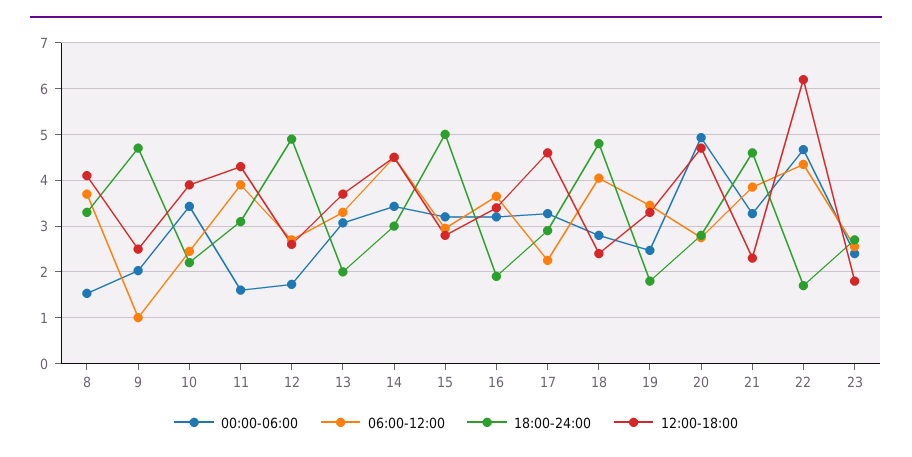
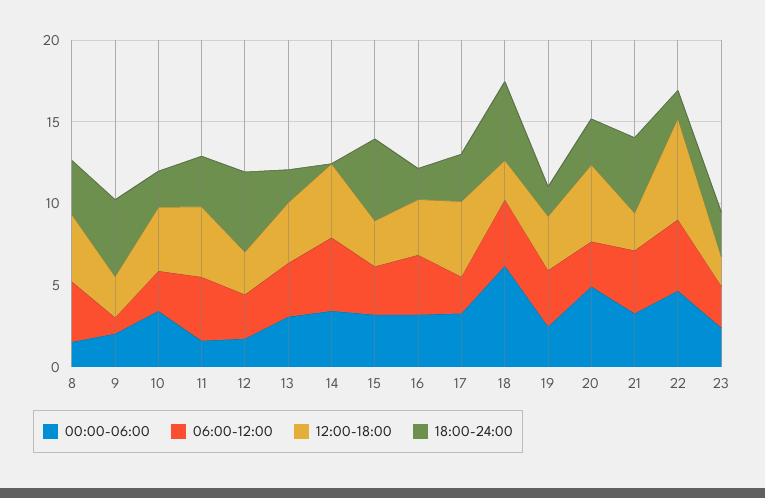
  {
    "00:00-06:00": {
      "8": 1.6,
      "9": 2,
      "10": 3.4,
      "11": 1.6,
      "12": 1.8,
      "13": 3,
      "14": 3.4,
      "15": 3.2,
      "16": 3.2,
      "17": 3.2,
-     "18": 2.8,
+     "18": 6,
      "19": 2.4,
      "20": 5,
      "21": 3.2,
      "22": 4.6,
      "23": 2.4
    },
    "06:00-12:00": {
      "8": 3.8,
      "9": 1,
      "10": 2.4,
      "11": 4,
      "12": 2.8,
      "13": 3.4,
      "14": 4.6,
      "15": 3,
      "16": 3.6,
      "17": 2.2,
      "18": 4,
      "19": 3.4,
      "20": 2.8,
      "21": 3.8,
      "22": 4.4,
      "23": 2.6
    },
    "18:00-24:00": {
      "8": 3.4,
      "9": 4.8,
      "10": 2.2,
      "11": 3.2,
      "12": 5,
      "13": 2,
-     "14": 3,
+     "14": 0,
      "15": 5,
      "16": 2,
      "17": 3,
      "18": 4.8,
      "19": 1.8,
      "20": 2.8,
      "21": 4.6,
      "22": 1.8,
      "23": 2.8
    },
    "12:00-18:00": {
      "8": 4.2,
      "9": 2.6,
      "10": 4,
      "11": 4.4,
      "12": 2.6,
      "13": 3.8,
      "14": 4.6,
      "15": 2.8,
      "16": 3.4,
      "17": 4.6,
      "18": 2.4,
      "19": 3.4,
      "20": 4.8,
      "21": 2.4,
      "22": 6.2,
      "23": 1.8
    }
  }

